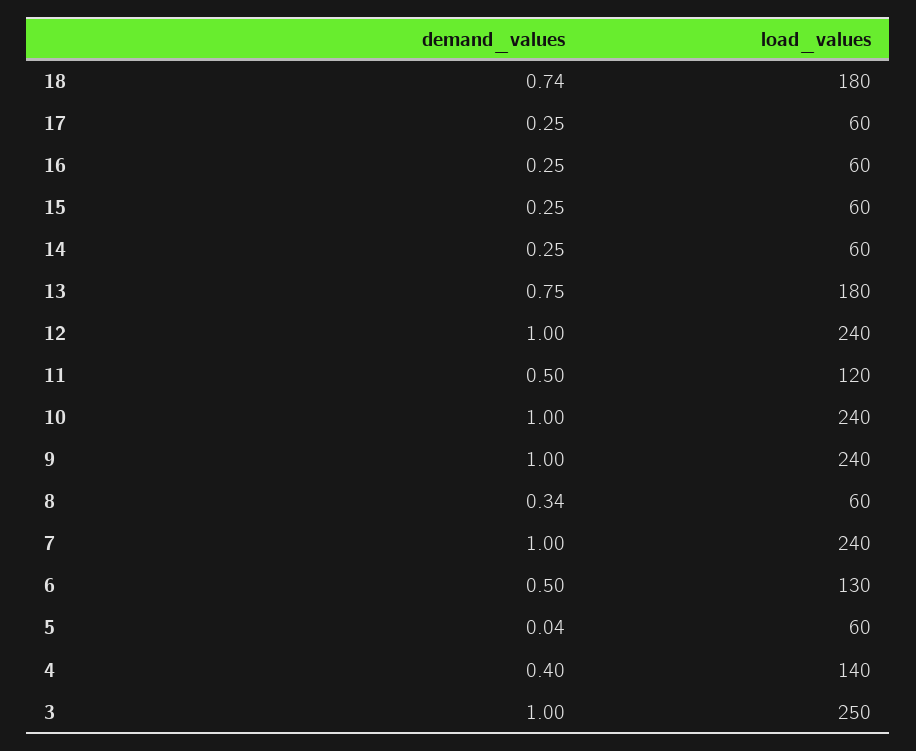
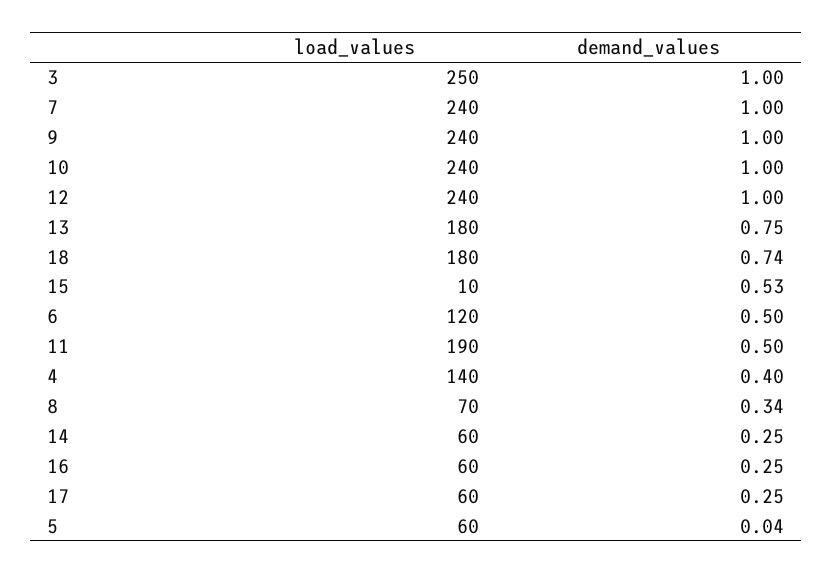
  {
    "demand_values": {
      "18": 0.74,
      "17": 0.25,
      "16": 0.25,
-     "15": 0.25,
+     "15": 0.53,
      "14": 0.25,
      "13": 0.75,
      "12": 1,
      "11": 0.5,
      "10": 1,
      "9": 1,
      "8": 0.34,
      "7": 1,
      "6": 0.5,
      "5": 0.04,
      "4": 0.4,
      "3": 1
    },
    "load_values": {
      "18": 180,
      "17": 60,
      "16": 60,
-     "15": 60,
+     "15": 10,
      "14": 60,
      "13": 180,
      "12": 240,
-     "11": 120,
+     "11": 190,
      "10": 240,
      "9": 240,
-     "8": 60,
+     "8": 70,
      "7": 240,
-     "6": 130,
+     "6": 120,
      "5": 60,
      "4": 140,
      "3": 250
    }
  }

